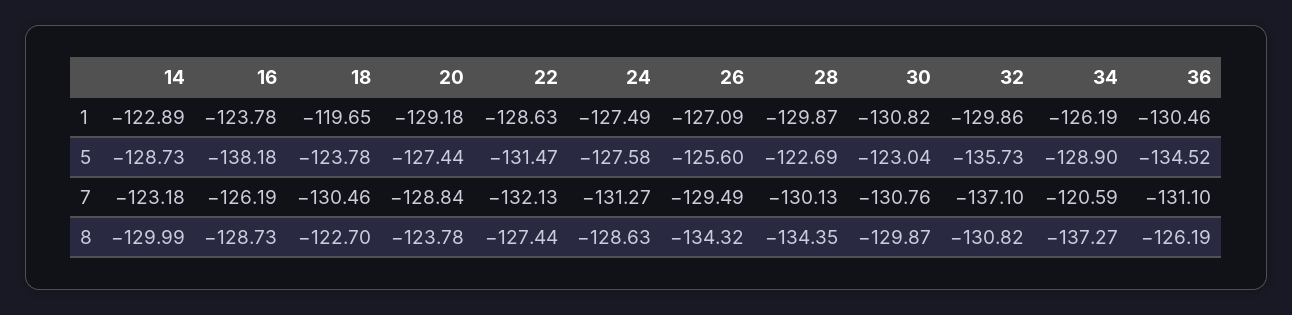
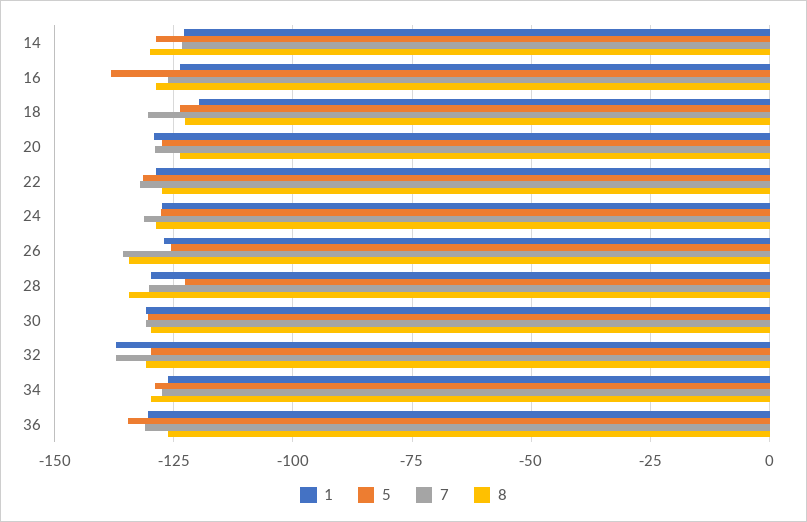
  {
    "1": {
      "14": -122.89,
      "16": -123.78,
      "18": -119.65,
      "20": -129.18,
      "22": -128.63,
      "24": -127.49,
      "26": -127.09,
      "28": -129.87,
      "30": -130.82,
-     "32": -129.86,
+     "32": -137.5,
      "34": -126.19,
      "36": -130.46
    },
    "5": {
      "14": -128.73,
      "16": -138.18,
      "18": -123.78,
      "20": -127.44,
      "22": -131.47,
      "24": -127.58,
      "26": -125.6,
      "28": -122.69,
-     "30": -123.04,
+     "30": -130,
-     "32": -135.73,
+     "32": -130,
      "34": -128.9,
      "36": -134.52
    },
    "7": {
      "14": -123.18,
      "16": -126.19,
      "18": -130.46,
      "20": -128.84,
      "22": -132.13,
      "24": -131.27,
-     "26": -129.49,
+     "26": -135,
      "28": -130.13,
      "30": -130.76,
      "32": -137.1,
-     "34": -120.59,
+     "34": -127.5,
      "36": -131.1
    },
    "8": {
      "14": -129.99,
      "16": -128.73,
      "18": -122.7,
      "20": -123.78,
      "22": -127.44,
      "24": -128.63,
      "26": -134.32,
      "28": -134.35,
      "30": -129.87,
      "32": -130.82,
-     "34": -137.27,
+     "34": -130,
      "36": -126.19
    }
  }

